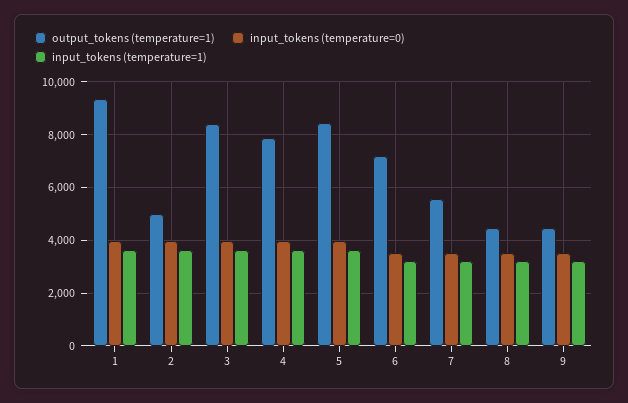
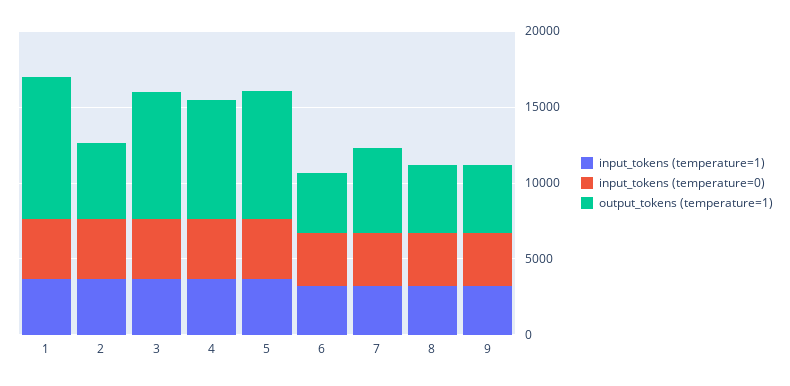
  {
    "output_tokens (temperature=1)": {
      "1": 9250,
      "2": 5000,
      "3": 8500,
      "4": 8000,
      "5": 8500,
-     "6": 7250,
+     "6": 4000,
      "7": 5500,
      "8": 4500,
      "9": 4500
    },
    "input_tokens (temperature=0)": {
      "1": 4000,
      "2": 4000,
      "3": 4000,
      "4": 4000,
      "5": 4000,
      "6": 3500,
      "7": 3500,
      "8": 3500,
      "9": 3500
    },
    "input_tokens (temperature=1)": {
      "1": 3750,
      "2": 3750,
      "3": 3750,
      "4": 3750,
      "5": 3750,
      "6": 3250,
      "7": 3250,
      "8": 3250,
      "9": 3250
    }
  }

